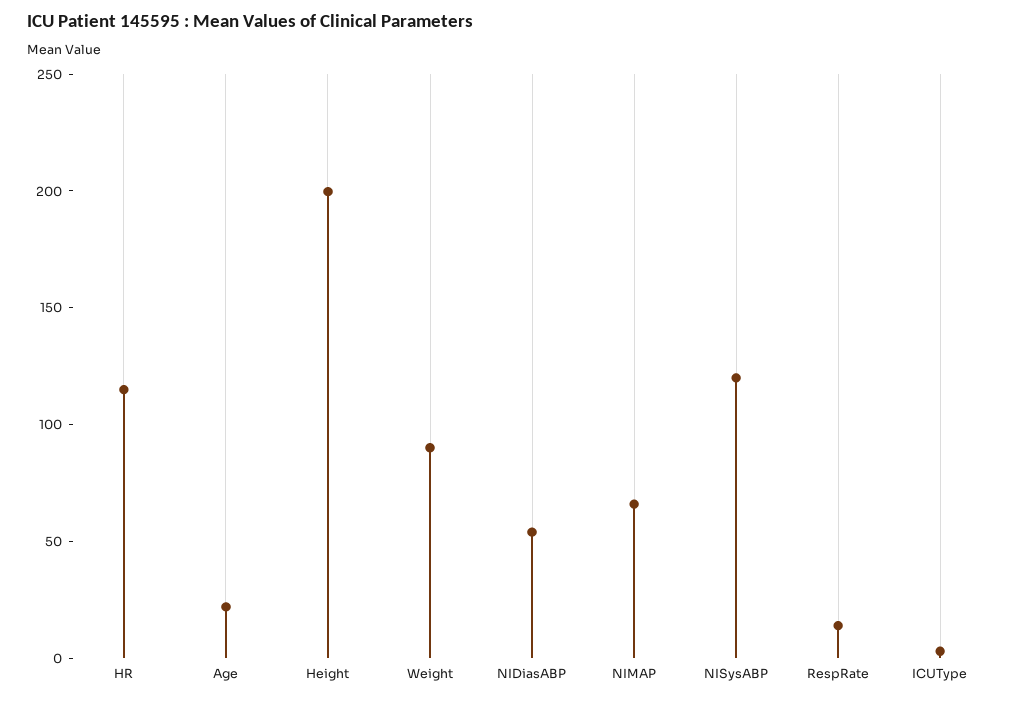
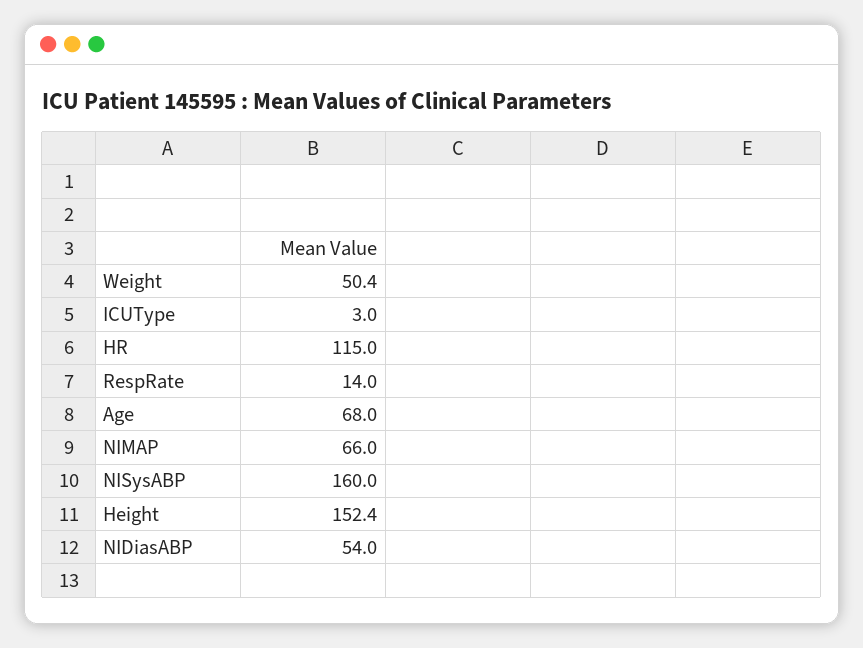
  {
    "HR": 115,
-   "Age": 20,
+   "Age": 68,
-   "Height": 200,
+   "Height": 152.4,
-   "Weight": 90,
+   "Weight": 50.4,
    "NIDiasABP": 54,
    "NIMAP": 66,
-   "NISysABP": 120,
+   "NISysABP": 160,
    "RespRate": 14,
    "ICUType": 3
  }

